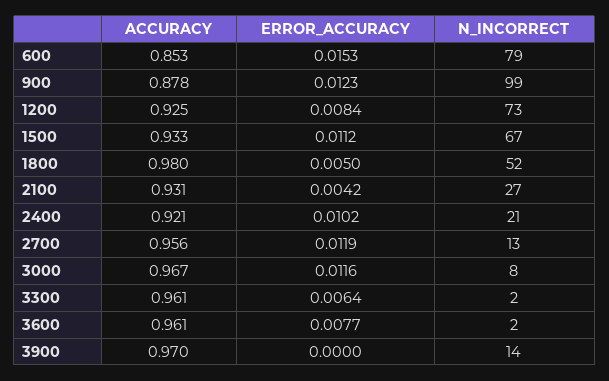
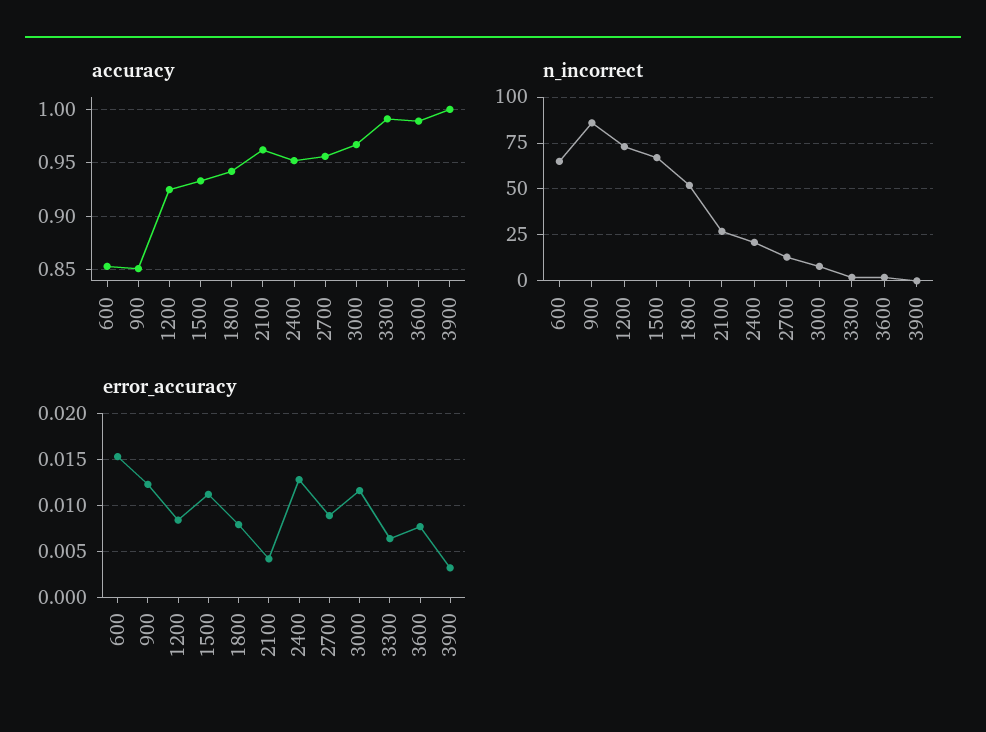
  {
    "ACCURACY": {
      "600": 0.853,
-     "900": 0.878,
+     "900": 0.85,
      "1200": 0.925,
      "1500": 0.933,
-     "1800": 0.98,
+     "1800": 0.94,
-     "2100": 0.931,
+     "2100": 0.96,
-     "2400": 0.921,
+     "2400": 0.95,
      "2700": 0.956,
      "3000": 0.967,
-     "3300": 0.961,
+     "3300": 0.99,
-     "3600": 0.961,
+     "3600": 0.99,
-     "3900": 0.97
+     "3900": 1
    },
    "ERROR_ACCURACY": {
      "600": 0.0153,
      "900": 0.0123,
      "1200": 0.0084,
      "1500": 0.0112,
-     "1800": 0.005,
+     "1800": 0.008,
      "2100": 0.0042,
-     "2400": 0.0102,
+     "2400": 0.013,
-     "2700": 0.0119,
+     "2700": 0.009,
      "3000": 0.0116,
      "3300": 0.0064,
      "3600": 0.0077,
-     "3900": 0
+     "3900": 0.003
    },
    "N_INCORRECT": {
-     "600": 79,
+     "600": 65,
-     "900": 99,
+     "900": 85,
      "1200": 73,
      "1500": 67,
      "1800": 52,
      "2100": 27,
      "2400": 21,
      "2700": 13,
      "3000": 8,
      "3300": 2,
      "3600": 2,
-     "3900": 14
+     "3900": 0
    }
  }

